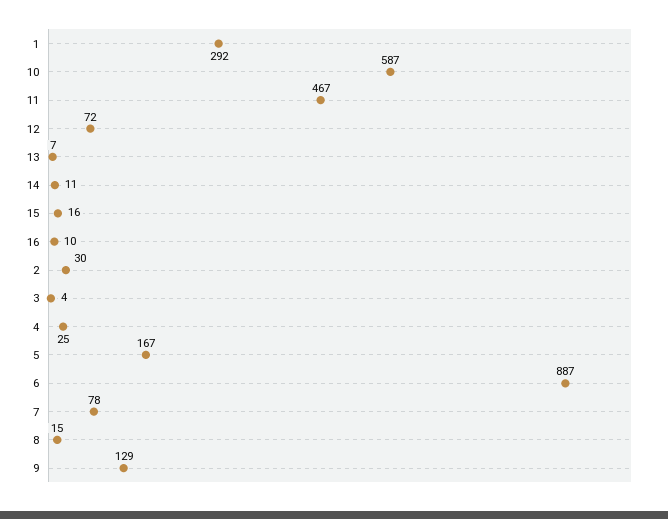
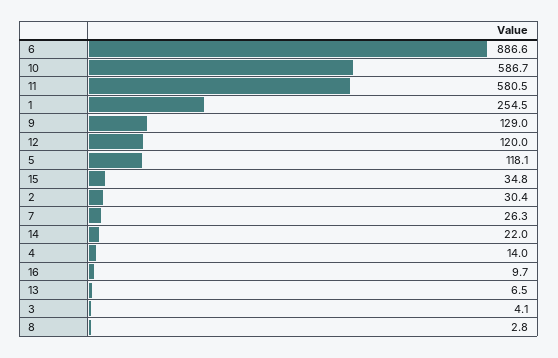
  {
-   "1": 292,
+   "1": 254.5,
    "10": 586.7,
-   "11": 467,
+   "11": 580.5,
-   "12": 72,
+   "12": 120,
    "13": 6.5,
-   "14": 11,
+   "14": 22,
-   "15": 16,
+   "15": 34.8,
    "16": 9.7,
    "2": 30.4,
    "3": 4.1,
-   "4": 25,
+   "4": 14,
-   "5": 167,
+   "5": 118.1,
    "6": 886.6,
-   "7": 78,
+   "7": 26.3,
-   "8": 15,
+   "8": 2.8,
    "9": 129
  }

